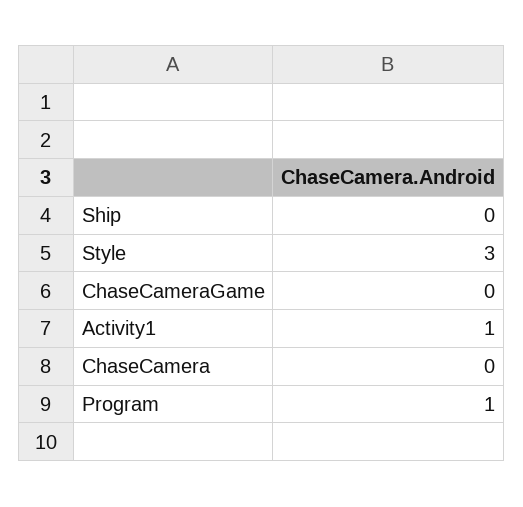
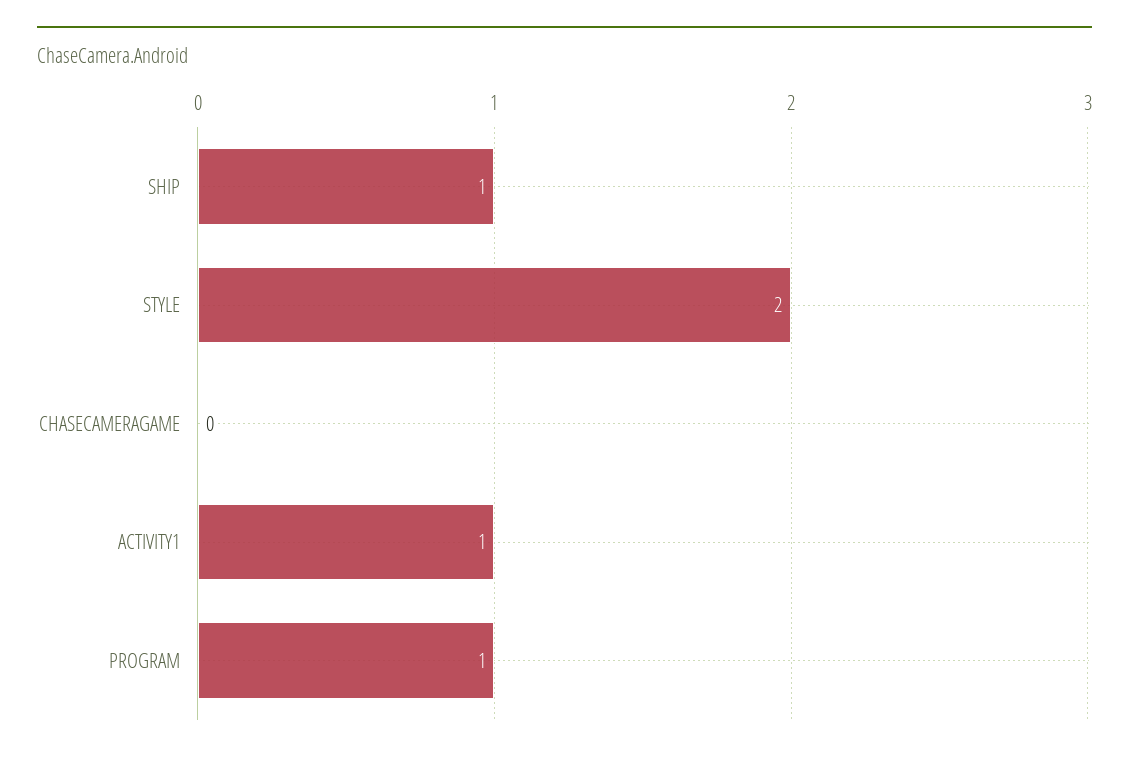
  {
-   "Ship": 0,
+   "Ship": 1,
-   "Style": 3,
+   "Style": 2,
    "ChaseCameraGame": 0,
    "Activity1": 1,
-   "ChaseCamera": 0,
    "Program": 1
  }

